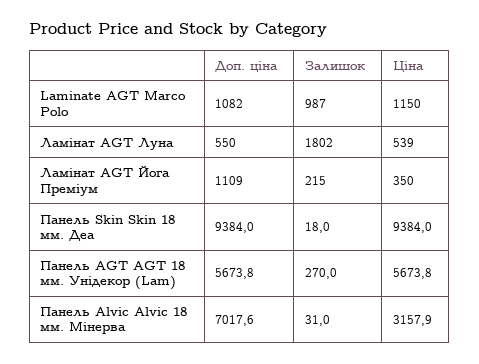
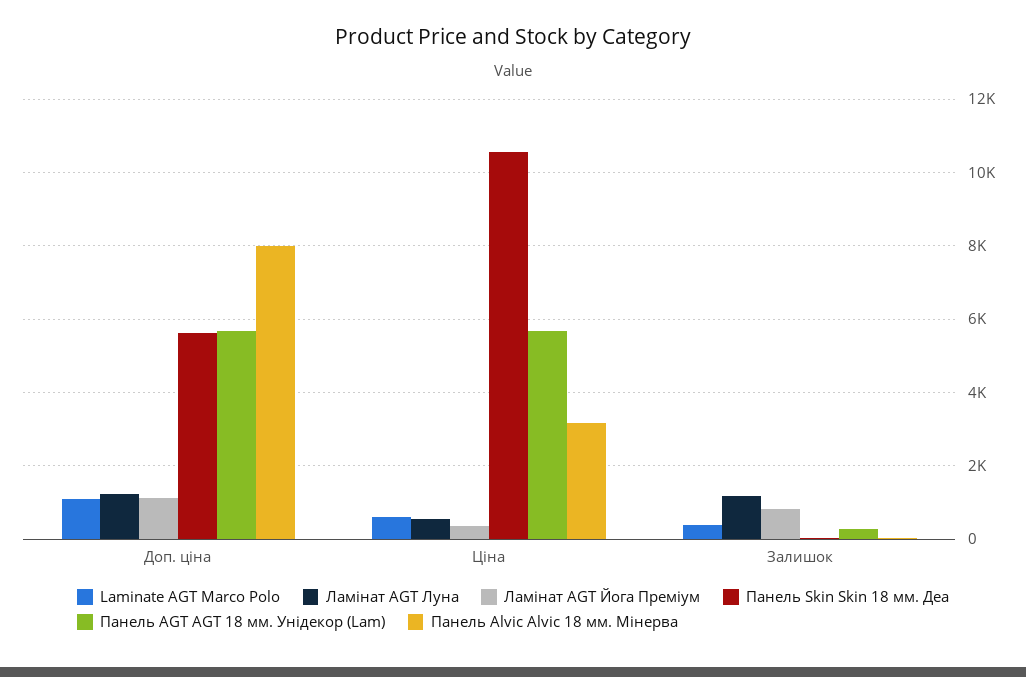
  {
    "Laminate AGT Marco Polo": {
      "Доп. ціна": 1082,
-     "Залишок": 987,
+     "Залишок": 400,
-     "Ціна": 1150
+     "Ціна": 600
    },
    "Ламінат AGT Луна": {
-     "Доп. ціна": 550,
+     "Доп. ціна": 1200,
-     "Залишок": 1802,
+     "Залишок": 1200,
      "Ціна": 539
    },
    "Ламінат AGT Йога Преміум": {
      "Доп. ціна": 1109,
-     "Залишок": 215,
+     "Залишок": 800,
      "Ціна": 350
    },
    "Панель Skin Skin 18 мм. Деа": {
-     "Доп. ціна": 9384,
+     "Доп. ціна": 5600,
      "Залишок": 18,
-     "Ціна": 9384
+     "Ціна": 10600
    },
    "Панель AGT AGT 18 мм. Унідекор (Lam)": {
      "Доп. ціна": 5673.8,
      "Залишок": 270,
      "Ціна": 5673.8
    },
    "Панель Alvic Alvic 18 мм. Мінерва": {
-     "Доп. ціна": 7017.6,
+     "Доп. ціна": 8000,
      "Залишок": 31,
      "Ціна": 3157.9
    }
  }

